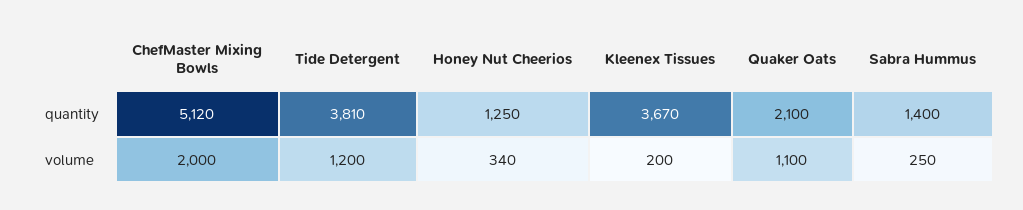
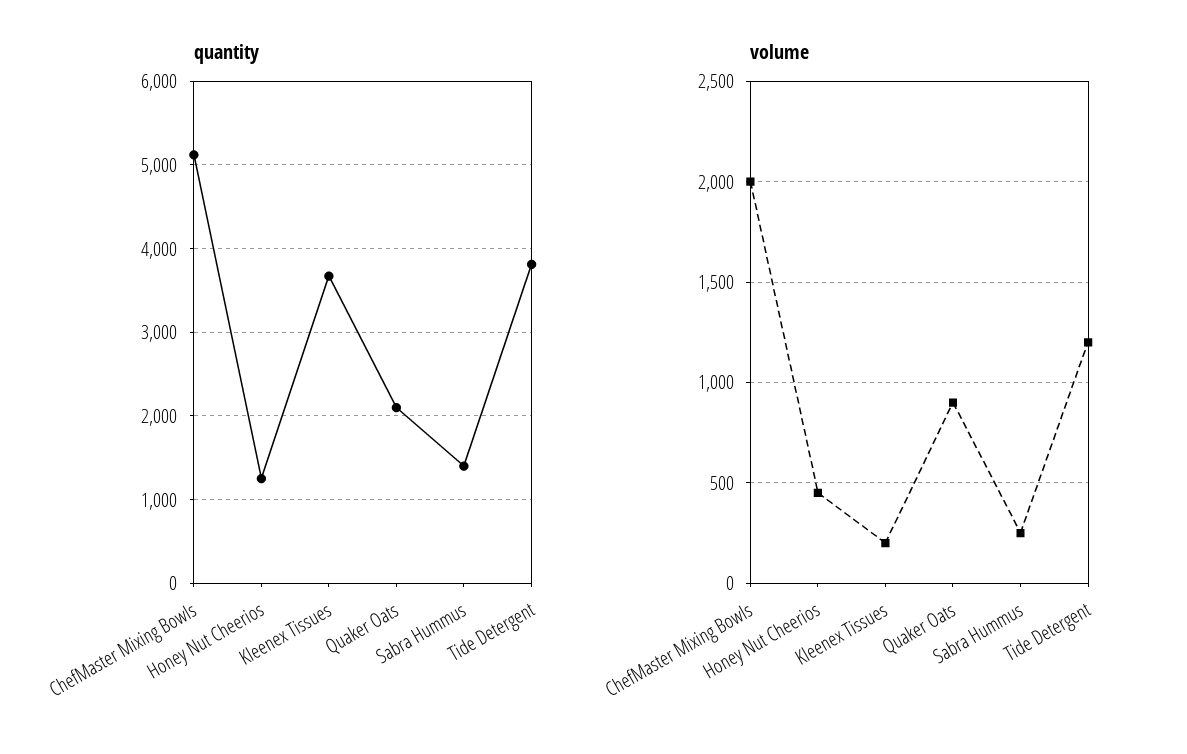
  {
    "quantity": {
      "ChefMaster Mixing Bowls": 5120,
      "Tide Detergent": 3810,
      "Honey Nut Cheerios": 1250,
      "Kleenex Tissues": 3670,
      "Quaker Oats": 2100,
      "Sabra Hummus": 1400
    },
    "volume": {
      "ChefMaster Mixing Bowls": 2000,
      "Tide Detergent": 1200,
-     "Honey Nut Cheerios": 340,
+     "Honey Nut Cheerios": 450,
      "Kleenex Tissues": 200,
-     "Quaker Oats": 1100,
+     "Quaker Oats": 900,
      "Sabra Hummus": 250
    }
  }

